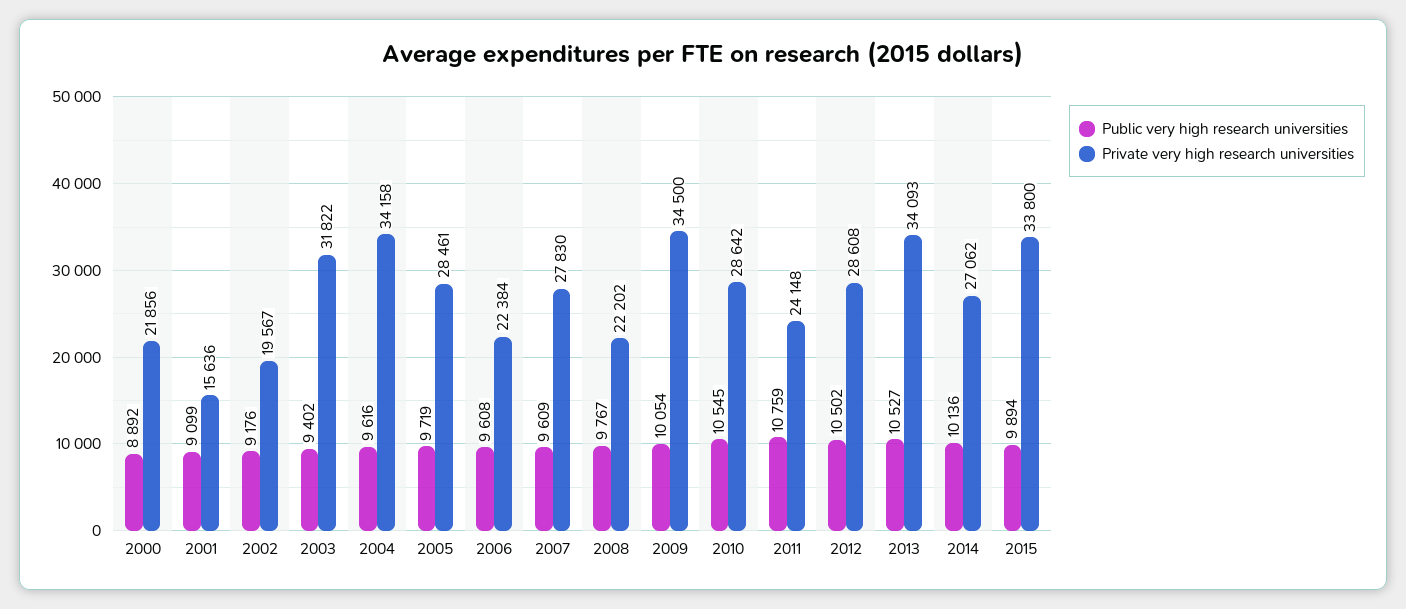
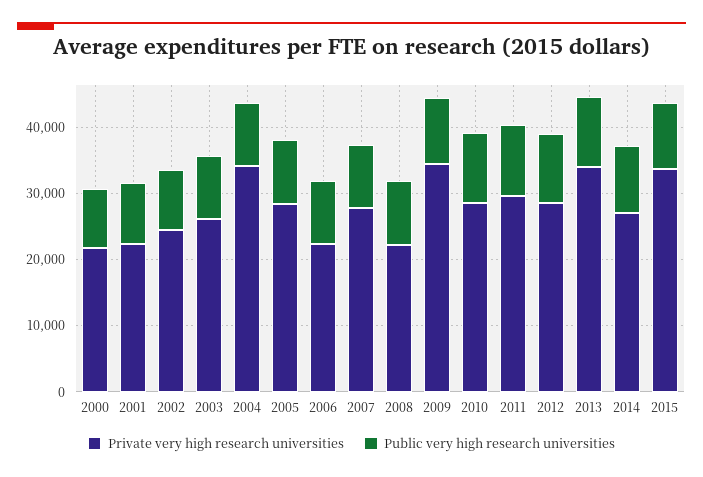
  {
    "Public very high research universities": {
      "2000": 8892,
      "2001": 9099,
      "2002": 9176,
      "2003": 9402,
      "2004": 9616,
      "2005": 9719,
      "2006": 9608,
      "2007": 9609,
      "2008": 9767,
      "2009": 10054,
      "2010": 10545,
      "2011": 10759,
      "2012": 10502,
      "2013": 10527,
      "2014": 10136,
      "2015": 9894
    },
    "Private very high research universities": {
      "2000": 21856,
-     "2001": 15636,
+     "2001": 22000,
-     "2002": 19567,
+     "2002": 24000,
-     "2003": 31822,
+     "2003": 26000,
      "2004": 34158,
      "2005": 28461,
      "2006": 22384,
      "2007": 27830,
      "2008": 22202,
      "2009": 34500,
      "2010": 28642,
-     "2011": 24148,
+     "2011": 30000,
      "2012": 28608,
      "2013": 34093,
      "2014": 27062,
      "2015": 33800
    }
  }

